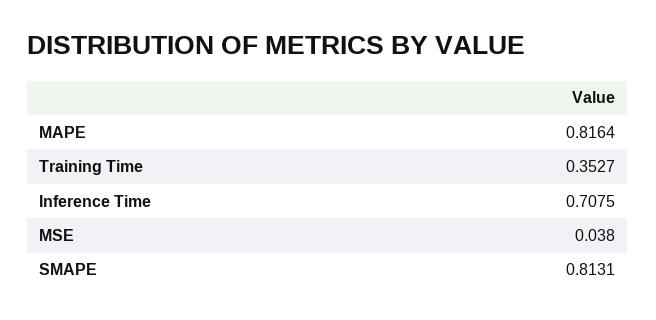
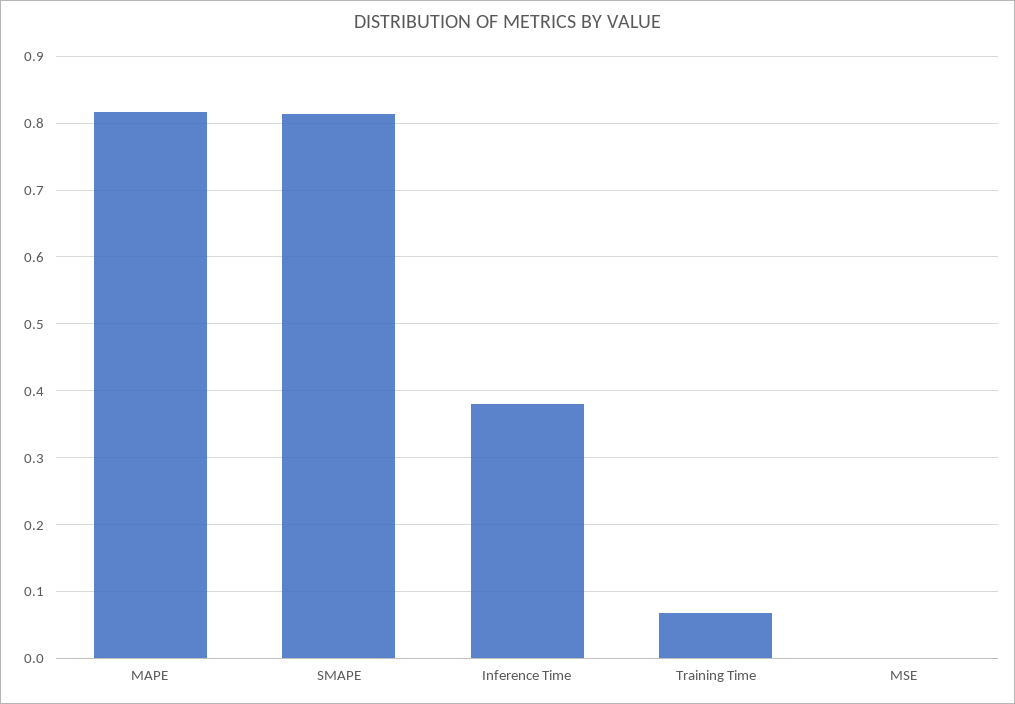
  {
    "MAPE": 0.8164,
-   "Training Time": 0.3527,
+   "Training Time": 0.07,
-   "Inference Time": 0.7075,
+   "Inference Time": 0.38,
-   "MSE": 0.038,
+   "MSE": 0,
    "SMAPE": 0.8131
  }

